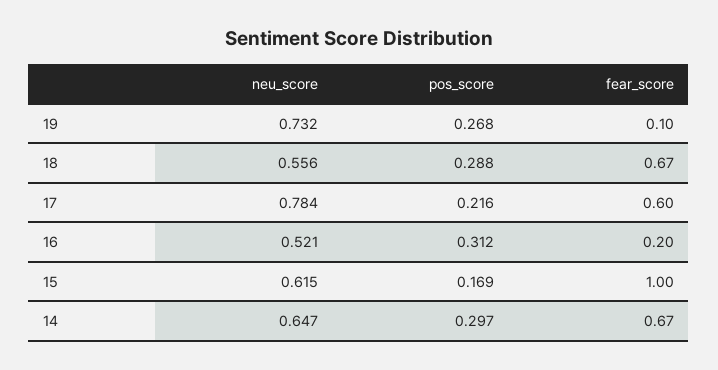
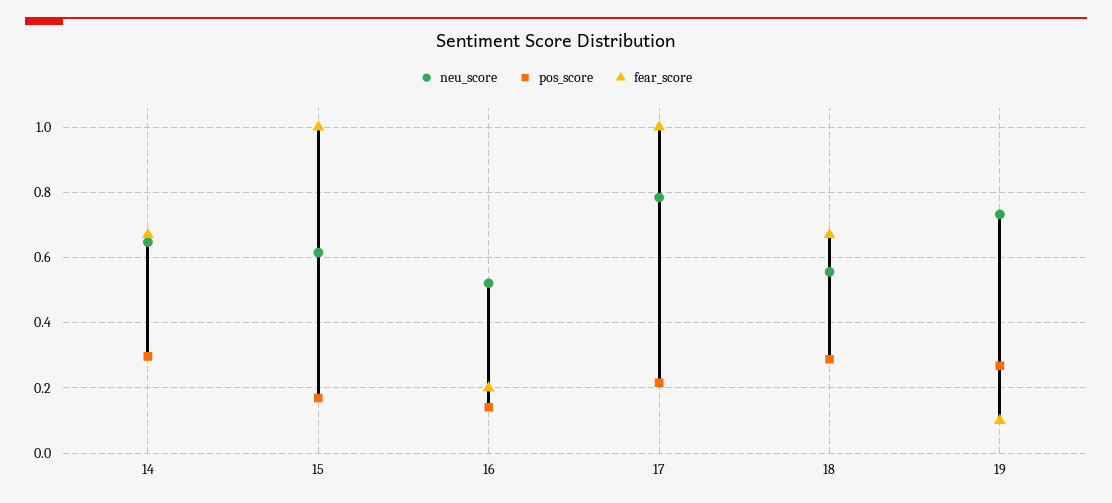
  {
    "neu_score": {
      "19": 0.732,
      "18": 0.556,
      "17": 0.784,
      "16": 0.521,
      "15": 0.615,
      "14": 0.647
    },
    "pos_score": {
      "19": 0.268,
      "18": 0.288,
      "17": 0.216,
-     "16": 0.312,
+     "16": 0.14,
      "15": 0.169,
      "14": 0.297
    },
    "fear_score": {
      "19": 0.1,
      "18": 0.67,
-     "17": 0.6,
+     "17": 1,
      "16": 0.2,
      "15": 1,
      "14": 0.67
    }
  }

